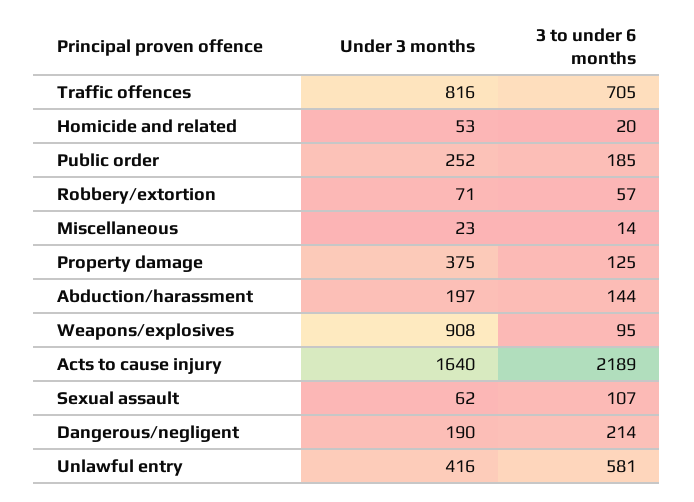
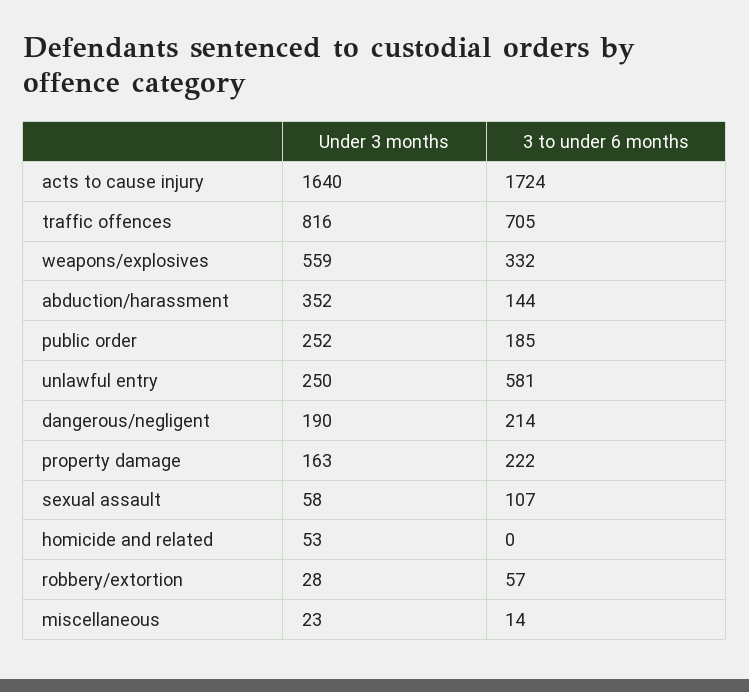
  {
    "Under 3 months": {
      "Traffic offences": 816,
      "Homicide and related": 53,
      "Public order": 252,
-     "Robbery/extortion": 71,
+     "Robbery/extortion": 28,
      "Miscellaneous": 23,
-     "Property damage": 375,
+     "Property damage": 163,
-     "Abduction/harassment": 197,
+     "Abduction/harassment": 352,
-     "Weapons/explosives": 908,
+     "Weapons/explosives": 559,
      "Acts to cause injury": 1640,
-     "Sexual assault": 62,
+     "Sexual assault": 58,
      "Dangerous/negligent": 190,
-     "Unlawful entry": 416
+     "Unlawful entry": 250
    },
    "3 to under 6 months": {
      "Traffic offences": 705,
-     "Homicide and related": 20,
+     "Homicide and related": 0,
      "Public order": 185,
      "Robbery/extortion": 57,
      "Miscellaneous": 14,
-     "Property damage": 125,
+     "Property damage": 222,
      "Abduction/harassment": 144,
-     "Weapons/explosives": 95,
+     "Weapons/explosives": 332,
-     "Acts to cause injury": 2189,
+     "Acts to cause injury": 1724,
      "Sexual assault": 107,
      "Dangerous/negligent": 214,
      "Unlawful entry": 581
    }
  }

